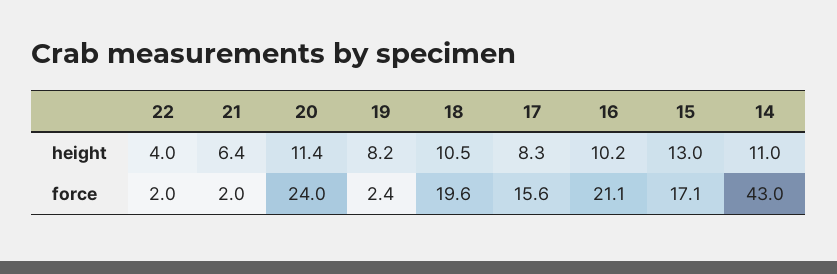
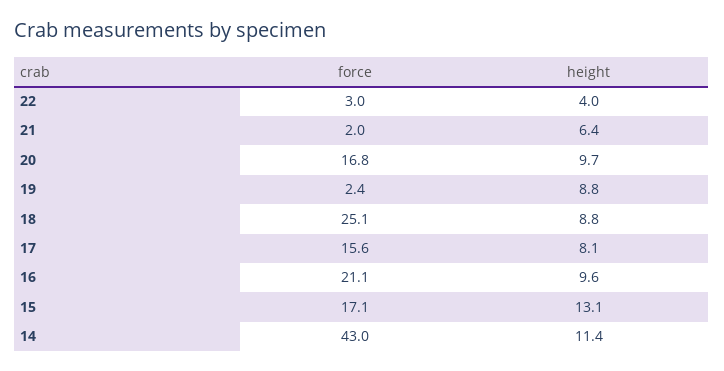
  {
    "22": {
      "height": 4,
-     "force": 2
+     "force": 3
    },
    "21": {
      "height": 6.4,
      "force": 2
    },
    "20": {
-     "height": 11.4,
+     "height": 9.7,
-     "force": 24
+     "force": 16.8
    },
    "19": {
-     "height": 8.2,
+     "height": 8.8,
      "force": 2.4
    },
    "18": {
-     "height": 10.5,
+     "height": 8.8,
-     "force": 19.6
+     "force": 25.1
    },
    "17": {
-     "height": 8.3,
+     "height": 8.1,
      "force": 15.6
    },
    "16": {
-     "height": 10.2,
+     "height": 9.6,
      "force": 21.1
    },
    "15": {
-     "height": 13,
+     "height": 13.1,
      "force": 17.1
    },
    "14": {
-     "height": 11,
+     "height": 11.4,
      "force": 43
    }
  }

